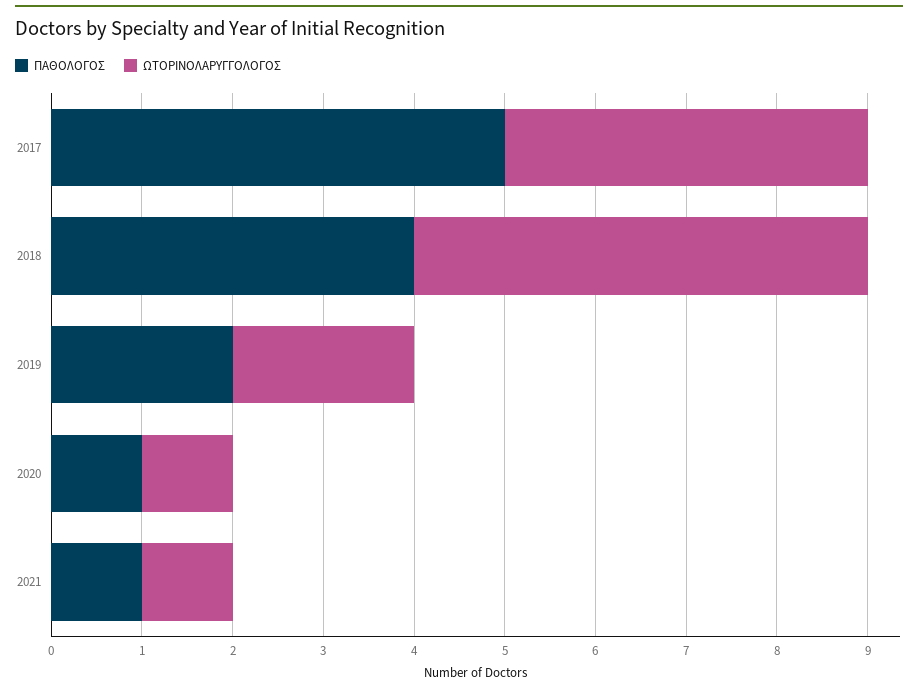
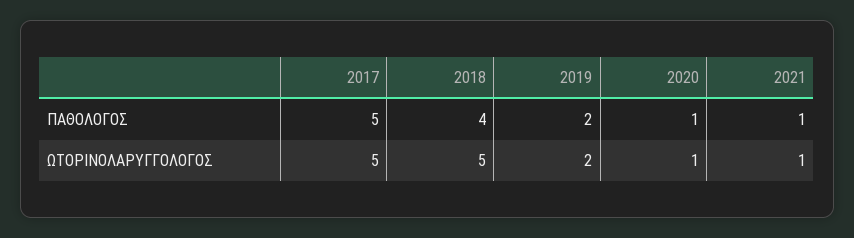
  {
    "ΠΑΘΟΛΟΓΟΣ": {
      "2017": 5,
      "2018": 4,
      "2019": 2,
      "2020": 1,
      "2021": 1
    },
    "ΩΤΟΡΙΝΟΛΑΡΥΓΓΟΛΟΓΟΣ": {
-     "2017": 4,
+     "2017": 5,
      "2018": 5,
      "2019": 2,
      "2020": 1,
      "2021": 1
    }
  }

